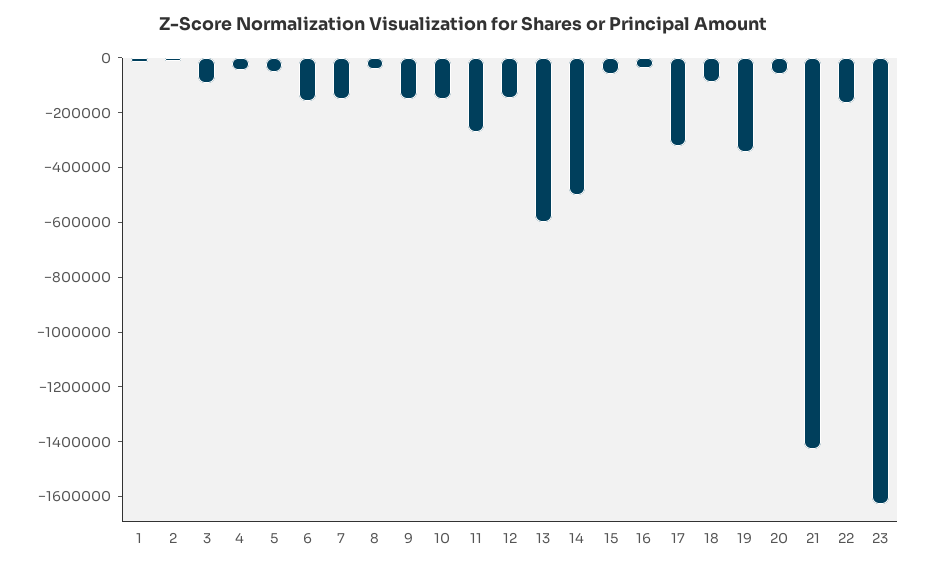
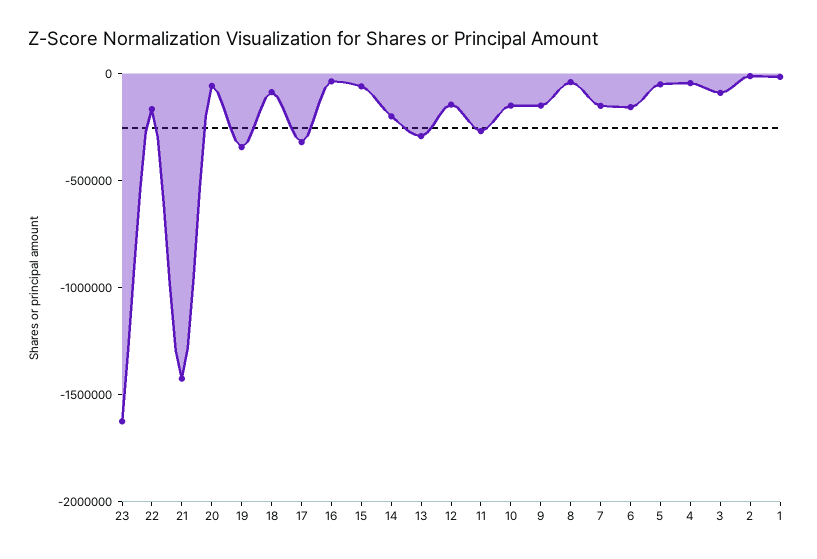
  {
    "1": 0,
    "2": 0,
    "3": -100000,
    "4": -50000,
    "5": -50000,
    "6": -150000,
    "7": -150000,
    "8": -50000,
    "9": -150000,
    "10": -150000,
    "11": -250000,
    "12": -150000,
-   "13": -600000,
+   "13": -300000,
-   "14": -500000,
+   "14": -200000,
    "15": -50000,
    "16": -50000,
    "17": -300000,
    "18": -100000,
    "19": -350000,
    "20": -50000,
    "21": -1450000,
    "22": -150000,
    "23": -1650000
  }

